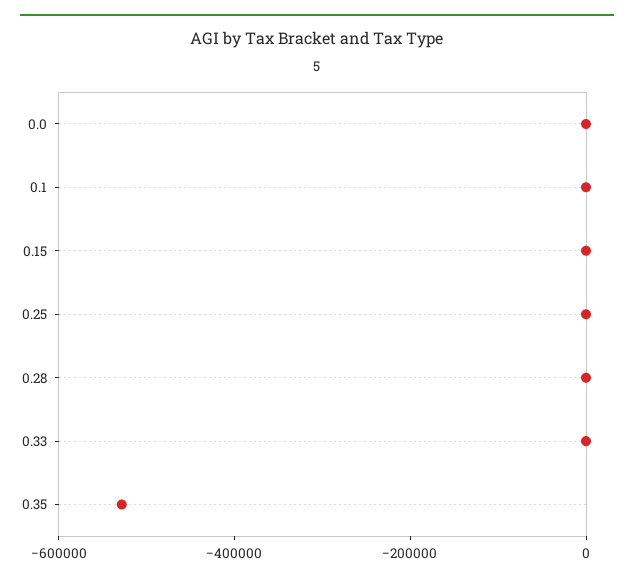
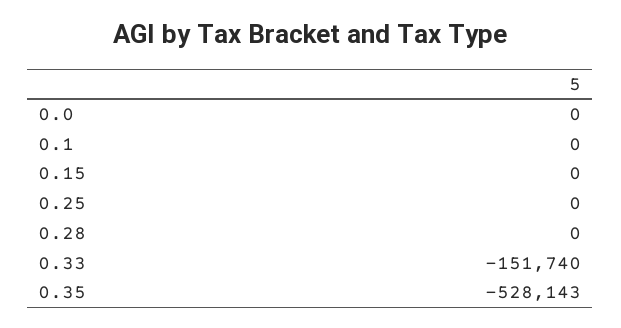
  {
    "0.0": 0,
    "0.1": 0,
    "0.15": 0,
    "0.25": 0,
    "0.28": 0,
-   "0.33": 0,
+   "0.33": -151740,
    "0.35": -528143
  }

